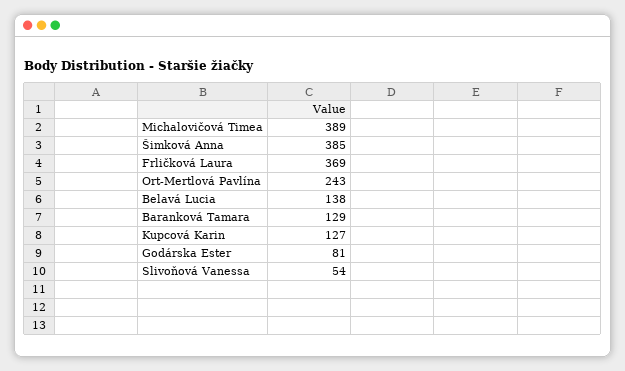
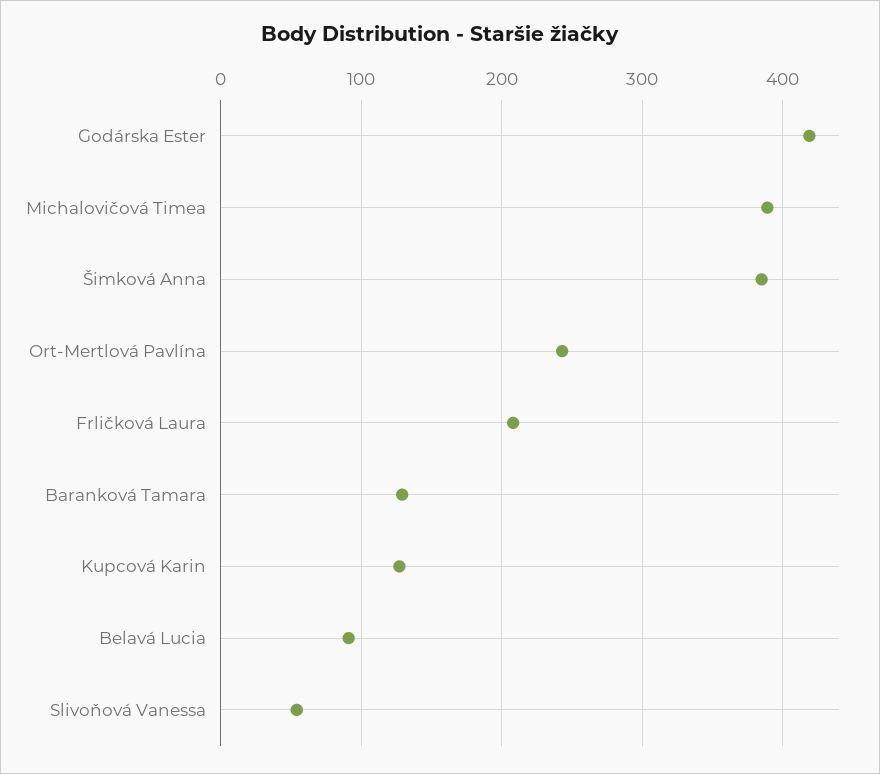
  {
    "Michalovičová Timea": 389,
    "Šimková Anna": 385,
-   "Frličková Laura": 369,
+   "Frličková Laura": 210,
    "Ort-Mertlová Pavlína": 243,
-   "Belavá Lucia": 138,
+   "Belavá Lucia": 90,
    "Baranková Tamara": 129,
    "Kupcová Karin": 127,
-   "Godárska Ester": 81,
+   "Godárska Ester": 420,
    "Slivoňová Vanessa": 54
  }

